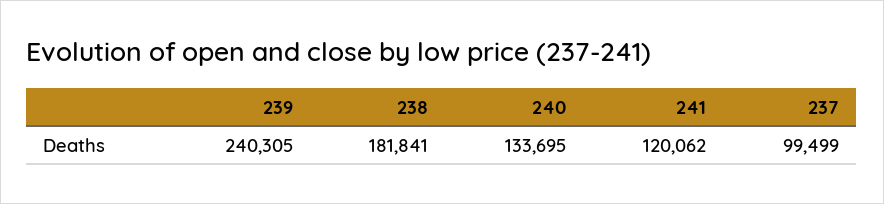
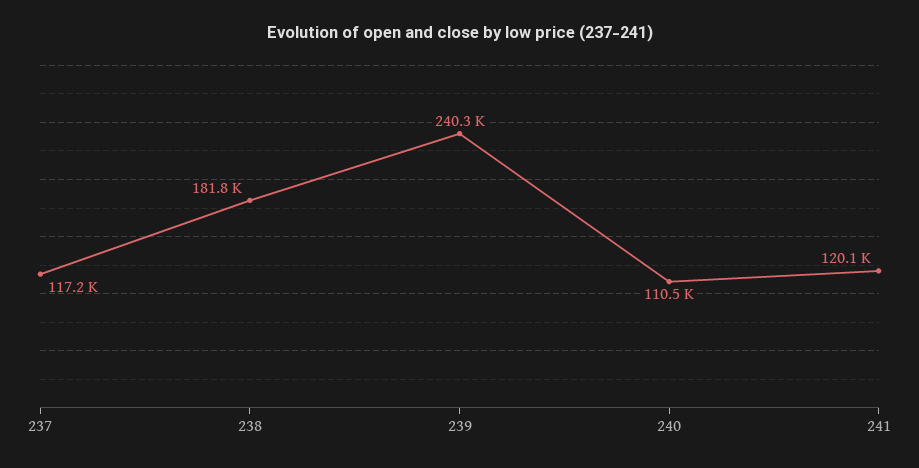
  {
    "239": 240305,
    "238": 181841,
-   "240": 133695,
+   "240": 110500,
    "241": 120062,
-   "237": 99499
+   "237": 117200
  }

